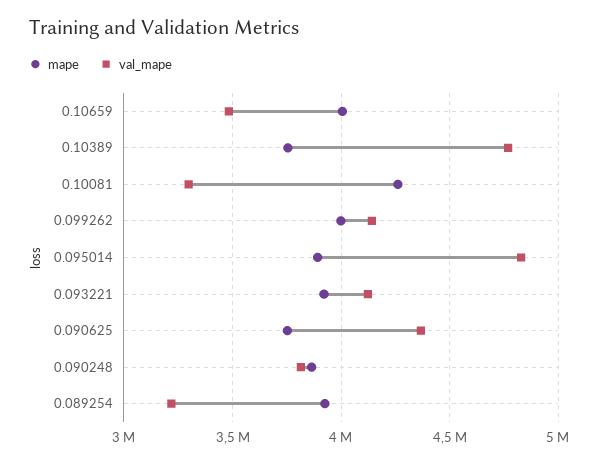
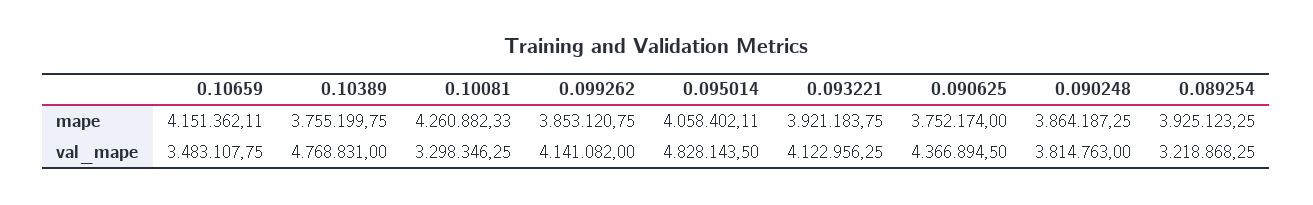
  {
    "mape": {
-     "0.10659": 4000000,
+     "0.10659": 4151362.11,
      "0.10389": 3755199.75,
      "0.10081": 4260882.33,
-     "0.099262": 4000000,
+     "0.099262": 3853120.75,
-     "0.095014": 3900000,
+     "0.095014": 4058402.11,
      "0.093221": 3921183.75,
      "0.090625": 3752174,
      "0.090248": 3864187.25,
      "0.089254": 3925123.25
    },
    "val_mape": {
      "0.10659": 3483107.75,
      "0.10389": 4768831,
      "0.10081": 3298346.25,
      "0.099262": 4141082,
      "0.095014": 4828143.5,
      "0.093221": 4122956.25,
      "0.090625": 4366894.5,
      "0.090248": 3814763,
      "0.089254": 3218868.25
    }
  }

